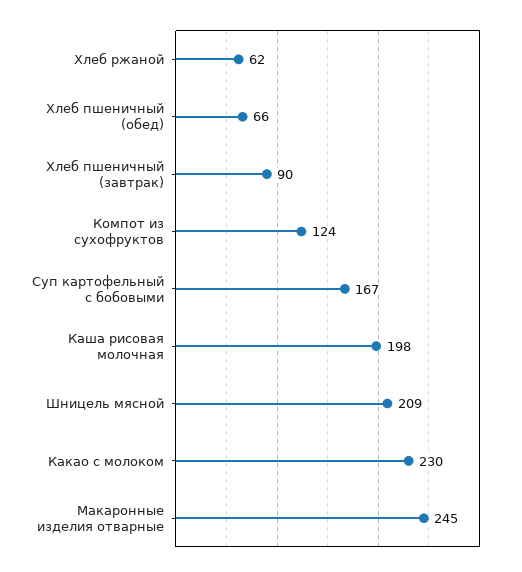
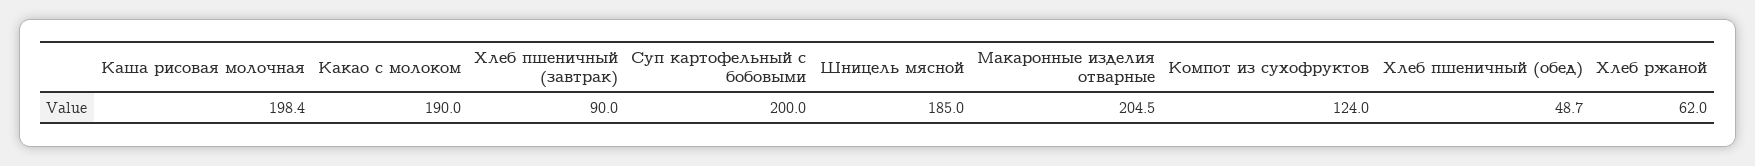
  {
    "Хлеб ржаной": 62,
-   "Хлеб пшеничный (обед)": 66,
+   "Хлеб пшеничный (обед)": 48.7,
    "Хлеб пшеничный (завтрак)": 90,
    "Компот из сухофруктов": 124,
-   "Суп картофельный с бобовыми": 167,
+   "Суп картофельный с бобовыми": 200,
    "Каша рисовая молочная": 198.4,
-   "Шницель мясной": 209,
+   "Шницель мясной": 185,
-   "Какао с молоком": 230,
+   "Какао с молоком": 190,
-   "Макаронные изделия отварные": 245
+   "Макаронные изделия отварные": 204.5
  }

